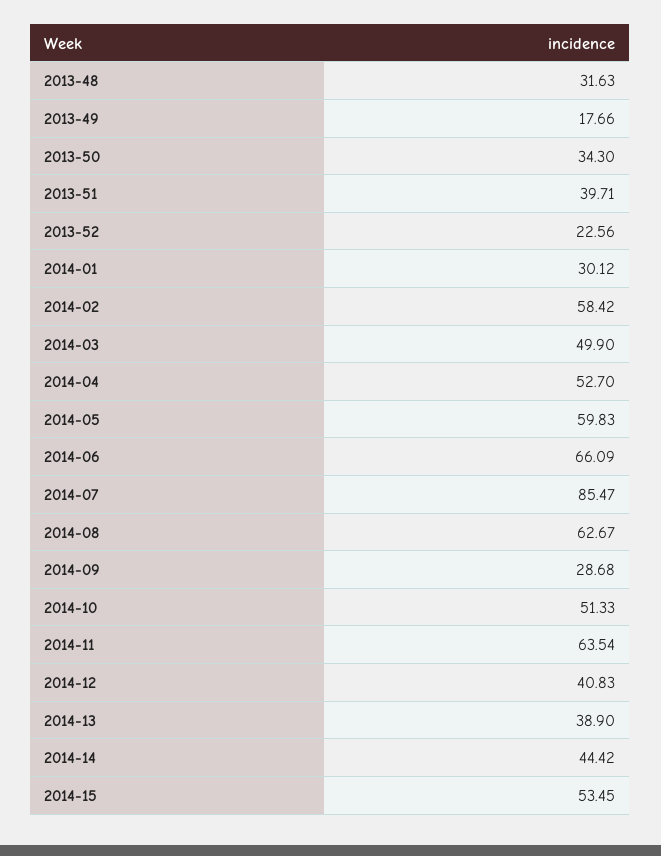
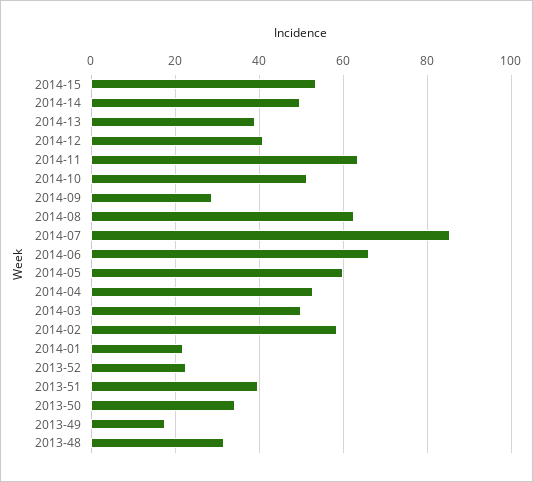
  {
    "2013-48": 31.63,
    "2013-49": 17.66,
    "2013-50": 34.3,
    "2013-51": 39.71,
    "2013-52": 22.56,
-   "2014-01": 30.12,
+   "2014-01": 22,
    "2014-02": 58.42,
    "2014-03": 49.9,
    "2014-04": 52.7,
    "2014-05": 59.83,
    "2014-06": 66.09,
    "2014-07": 85.47,
    "2014-08": 62.67,
    "2014-09": 28.68,
    "2014-10": 51.33,
    "2014-11": 63.54,
    "2014-12": 40.83,
    "2014-13": 38.9,
-   "2014-14": 44.42,
+   "2014-14": 50,
    "2014-15": 53.45
  }

